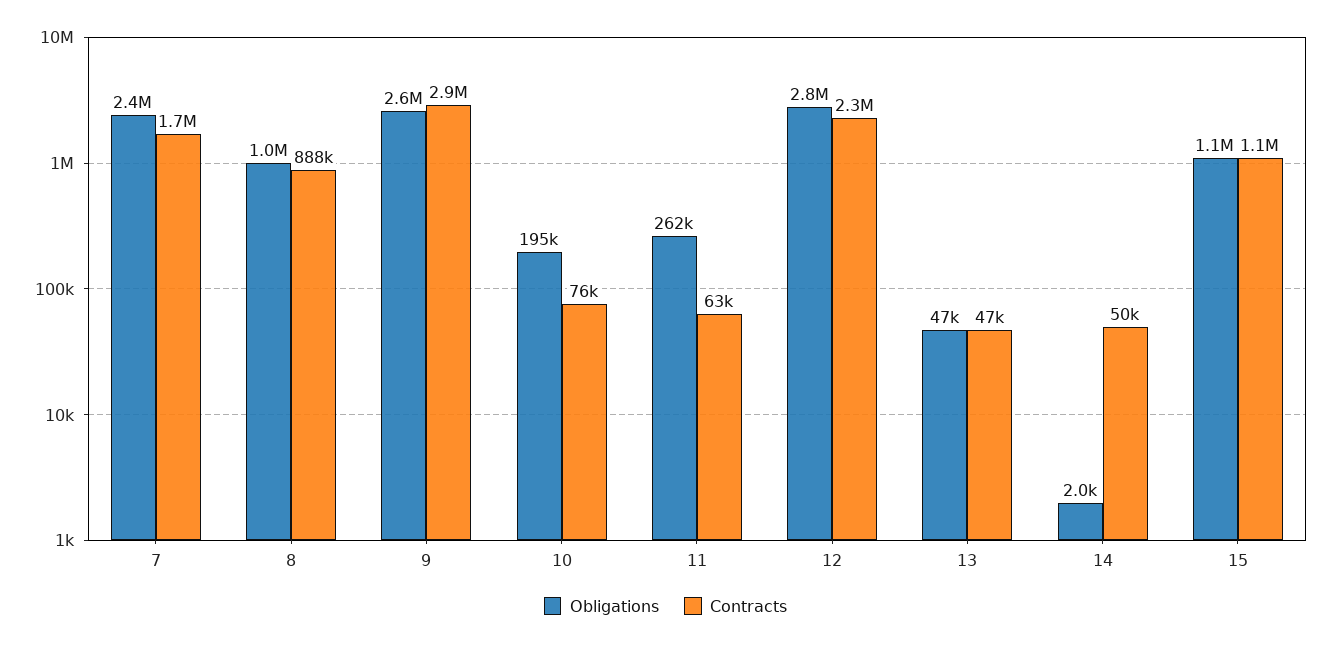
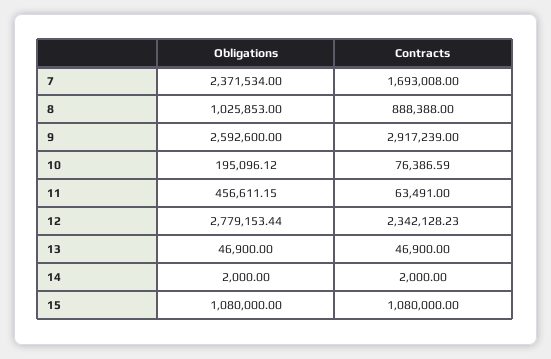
  {
    "Obligations": {
      "7": 2371534,
      "8": 1025853,
      "9": 2592600,
      "10": 195096.12,
-     "11": 262000,
+     "11": 456611.15,
      "12": 2779153.44,
      "13": 46900,
      "14": 2000,
      "15": 1080000
    },
    "Contracts": {
      "7": 1693008,
      "8": 888388,
      "9": 2917239,
      "10": 76386.59,
      "11": 63491,
      "12": 2342128.23,
      "13": 46900,
-     "14": 50000,
+     "14": 2000,
      "15": 1080000
    }
  }

